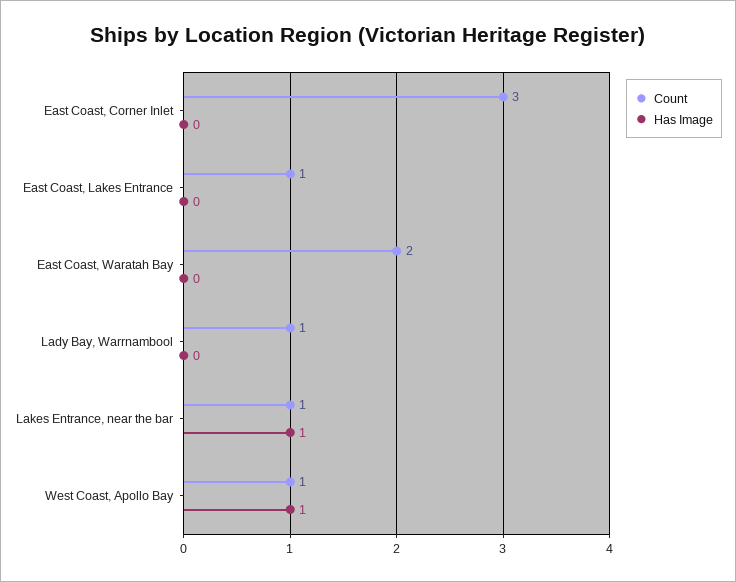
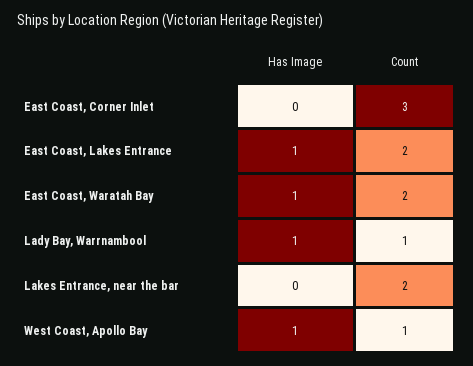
  {
    "Count": {
      "East Coast, Corner Inlet": 3,
-     "East Coast, Lakes Entrance": 1,
+     "East Coast, Lakes Entrance": 2,
      "East Coast, Waratah Bay": 2,
      "Lady Bay, Warrnambool": 1,
-     "Lakes Entrance, near the bar": 1,
+     "Lakes Entrance, near the bar": 2,
      "West Coast, Apollo Bay": 1
    },
    "Has Image": {
      "East Coast, Corner Inlet": 0,
-     "East Coast, Lakes Entrance": 0,
+     "East Coast, Lakes Entrance": 1,
-     "East Coast, Waratah Bay": 0,
+     "East Coast, Waratah Bay": 1,
-     "Lady Bay, Warrnambool": 0,
+     "Lady Bay, Warrnambool": 1,
-     "Lakes Entrance, near the bar": 1,
+     "Lakes Entrance, near the bar": 0,
      "West Coast, Apollo Bay": 1
    }
  }

